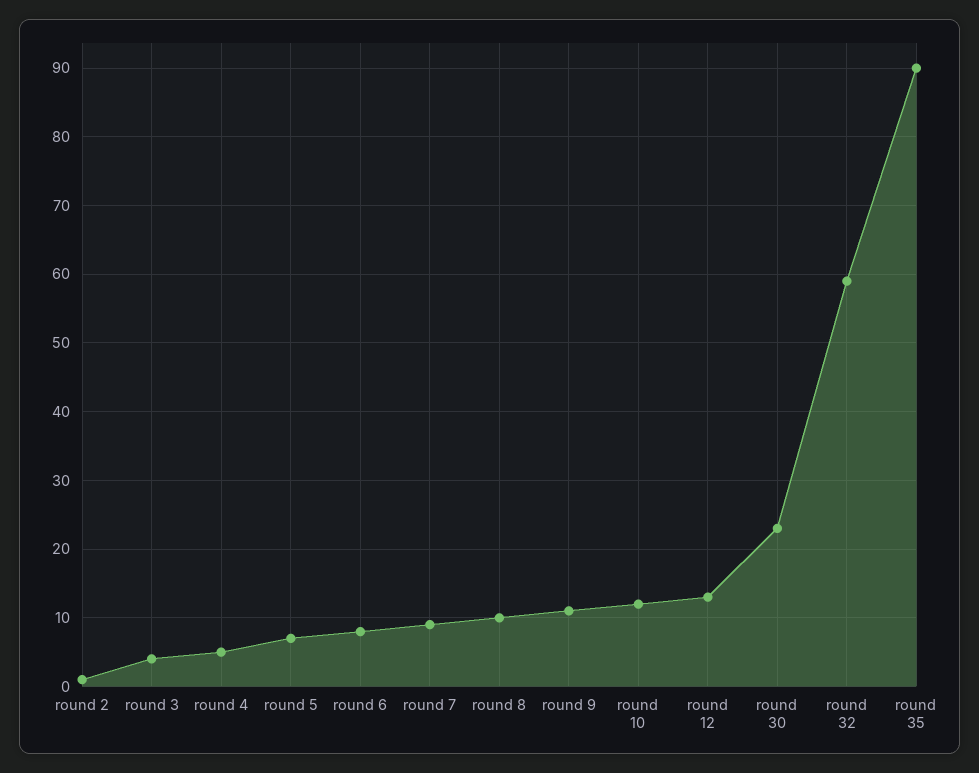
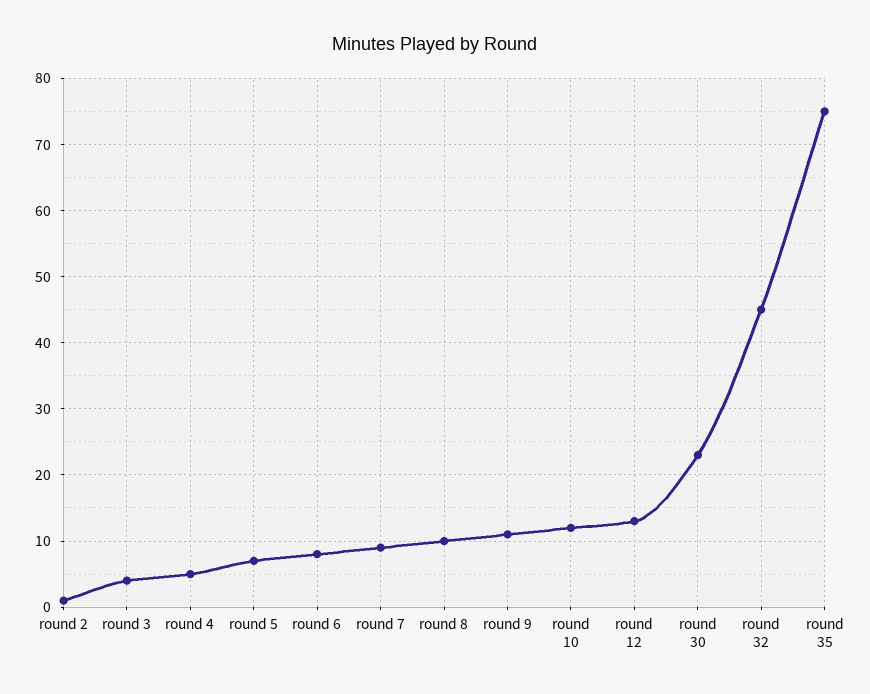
  {
    "round 2": 1,
    "round 3": 4,
    "round 4": 5,
    "round 5": 7,
    "round 6": 8,
    "round 7": 9,
    "round 8": 10,
    "round 9": 11,
    "round 10": 12,
    "round 12": 13,
    "round 30": 23,
-   "round 32": 59,
+   "round 32": 45,
-   "round 35": 90
+   "round 35": 75
  }

